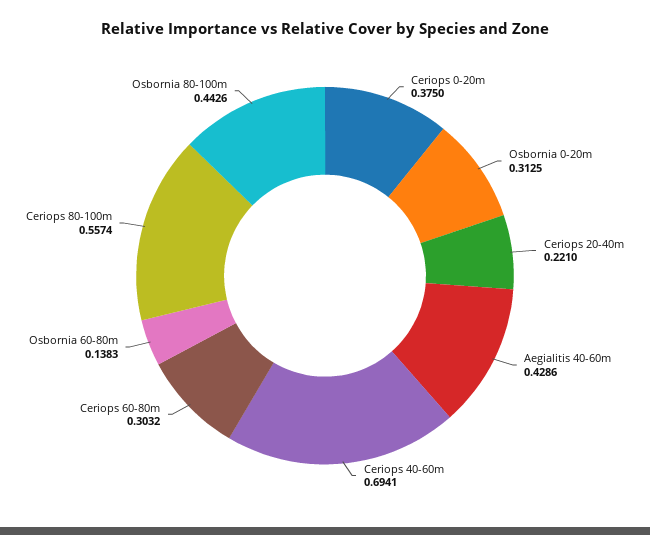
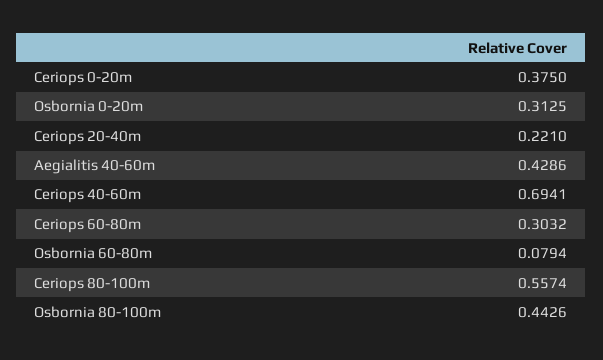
  {
    "Ceriops 0-20m": 0.375,
    "Osbornia 0-20m": 0.3125,
    "Ceriops 20-40m": 0.221,
    "Aegialitis 40-60m": 0.4286,
    "Ceriops 40-60m": 0.6941,
    "Ceriops 60-80m": 0.3032,
-   "Osbornia 60-80m": 0.1383,
+   "Osbornia 60-80m": 0.0794,
    "Ceriops 80-100m": 0.5574,
    "Osbornia 80-100m": 0.4426
  }

